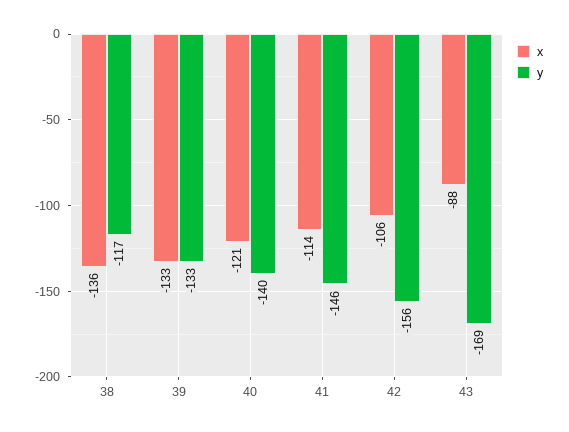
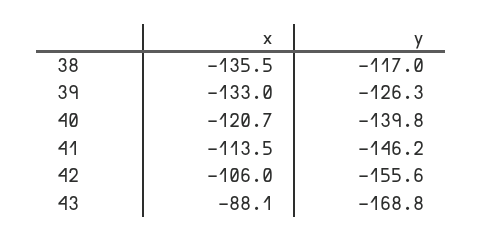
  {
    "x": {
      "38": -135.5,
      "39": -133,
      "40": -120.7,
      "41": -113.5,
      "42": -106,
      "43": -88.1
    },
    "y": {
      "38": -117,
-     "39": -133,
+     "39": -126.3,
      "40": -139.8,
      "41": -146.2,
      "42": -155.6,
      "43": -168.8
    }
  }

